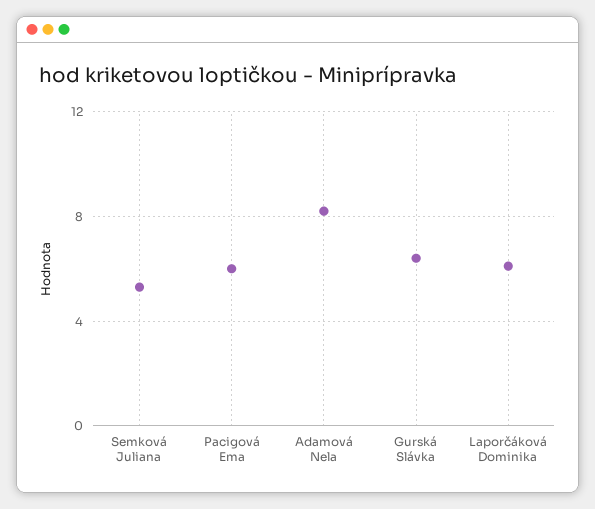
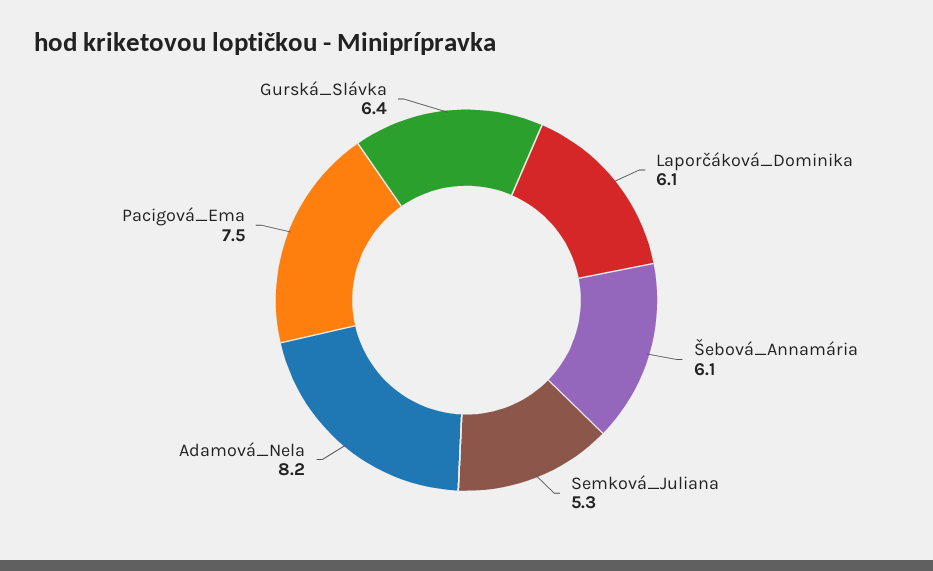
  {
    "Semková Juliana": 5.3,
-   "Pacigová Ema": 6,
+   "Pacigová Ema": 7.5,
    "Adamová Nela": 8.2,
    "Gurská Slávka": 6.4,
-   "Laporčáková Dominika": 6.1
+   "Laporčáková Dominika": 6.1,
+   "Šebová_Annamária": 6.1
  }

